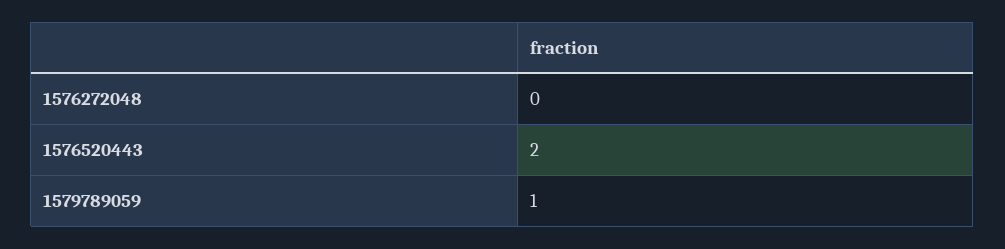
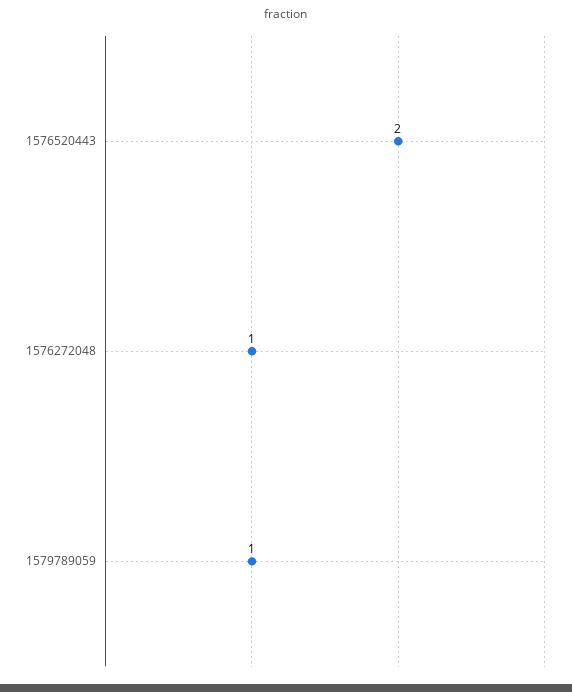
  {
-   "1576272048": 0,
+   "1576272048": 1,
    "1576520443": 2,
    "1579789059": 1
  }

